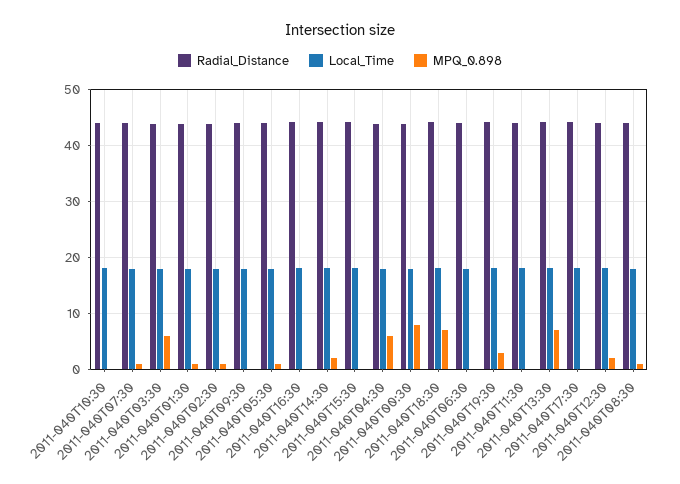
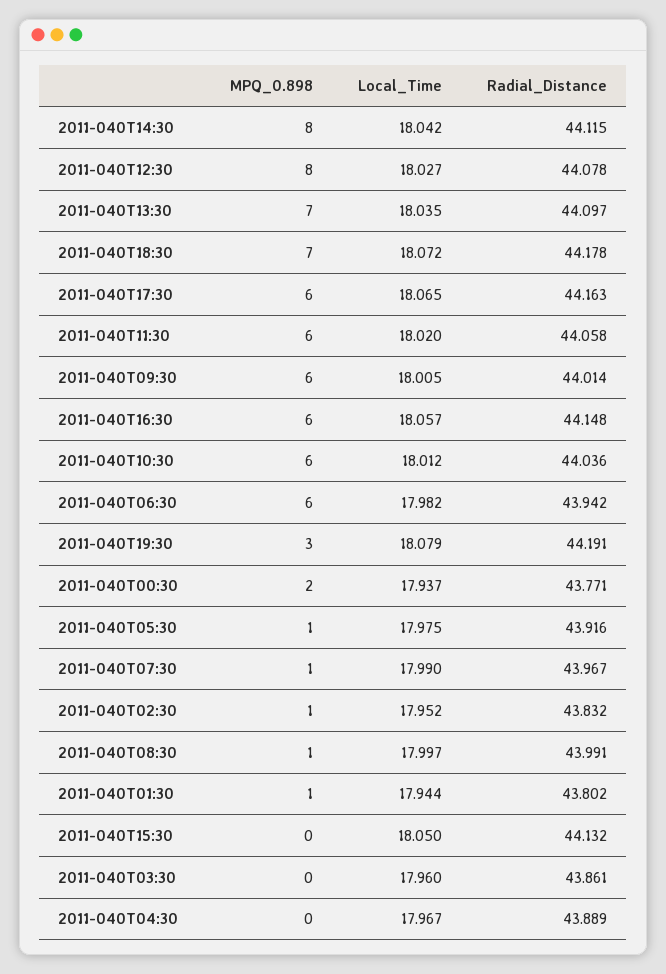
  {
    "Radial_Distance": {
      "2011-040T10:30": 44.036,
      "2011-040T07:30": 43.967,
      "2011-040T03:30": 43.861,
      "2011-040T01:30": 43.802,
      "2011-040T02:30": 43.832,
      "2011-040T09:30": 44.014,
      "2011-040T05:30": 43.916,
      "2011-040T16:30": 44.148,
      "2011-040T14:30": 44.115,
      "2011-040T15:30": 44.132,
      "2011-040T04:30": 43.889,
      "2011-040T00:30": 43.771,
      "2011-040T18:30": 44.178,
      "2011-040T06:30": 43.942,
      "2011-040T19:30": 44.191,
      "2011-040T11:30": 44.058,
      "2011-040T13:30": 44.097,
      "2011-040T17:30": 44.163,
      "2011-040T12:30": 44.078,
      "2011-040T08:30": 43.991
    },
    "Local_Time": {
      "2011-040T10:30": 18.012,
      "2011-040T07:30": 17.99,
      "2011-040T03:30": 17.96,
      "2011-040T01:30": 17.944,
      "2011-040T02:30": 17.952,
      "2011-040T09:30": 18.005,
      "2011-040T05:30": 17.975,
      "2011-040T16:30": 18.057,
      "2011-040T14:30": 18.042,
      "2011-040T15:30": 18.05,
      "2011-040T04:30": 17.967,
      "2011-040T00:30": 17.937,
      "2011-040T18:30": 18.072,
      "2011-040T06:30": 17.982,
      "2011-040T19:30": 18.079,
      "2011-040T11:30": 18.02,
      "2011-040T13:30": 18.035,
      "2011-040T17:30": 18.065,
      "2011-040T12:30": 18.027,
      "2011-040T08:30": 17.997
    },
    "MPQ_0.898": {
-     "2011-040T10:30": 0,
+     "2011-040T10:30": 6,
      "2011-040T07:30": 1,
-     "2011-040T03:30": 6,
+     "2011-040T03:30": 0,
      "2011-040T01:30": 1,
      "2011-040T02:30": 1,
-     "2011-040T09:30": 0,
+     "2011-040T09:30": 6,
      "2011-040T05:30": 1,
-     "2011-040T16:30": 0,
+     "2011-040T16:30": 6,
-     "2011-040T14:30": 2,
+     "2011-040T14:30": 8,
      "2011-040T15:30": 0,
-     "2011-040T04:30": 6,
+     "2011-040T04:30": 0,
-     "2011-040T00:30": 8,
+     "2011-040T00:30": 2,
      "2011-040T18:30": 7,
-     "2011-040T06:30": 0,
+     "2011-040T06:30": 6,
      "2011-040T19:30": 3,
-     "2011-040T11:30": 0,
+     "2011-040T11:30": 6,
      "2011-040T13:30": 7,
-     "2011-040T17:30": 0,
+     "2011-040T17:30": 6,
-     "2011-040T12:30": 2,
+     "2011-040T12:30": 8,
      "2011-040T08:30": 1
    }
  }

